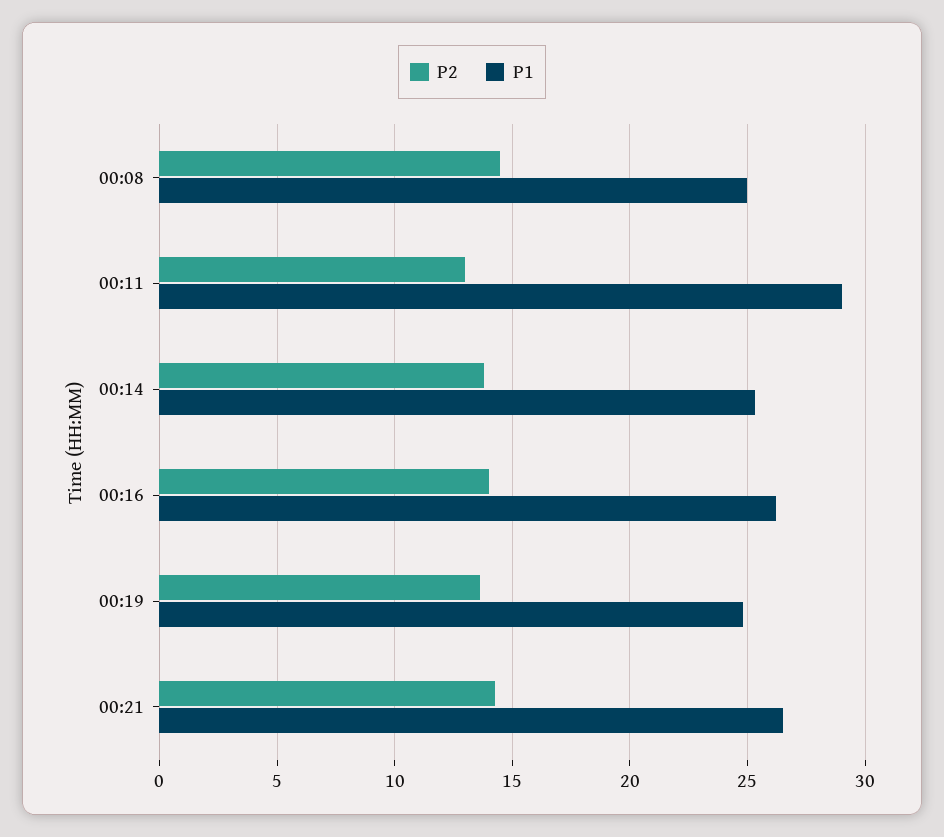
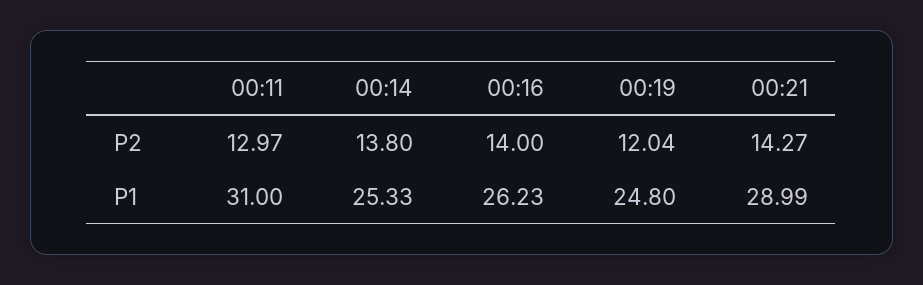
  {
    "P2": {
-     "00:08": 14.5,
      "00:11": 12.97,
      "00:14": 13.8,
      "00:16": 14,
-     "00:19": 13.5,
+     "00:19": 12.04,
      "00:21": 14.27
    },
    "P1": {
-     "00:08": 25,
-     "00:11": 29,
+     "00:11": 31,
      "00:14": 25.33,
      "00:16": 26.23,
      "00:19": 24.8,
-     "00:21": 26.5
+     "00:21": 28.99
    }
  }

